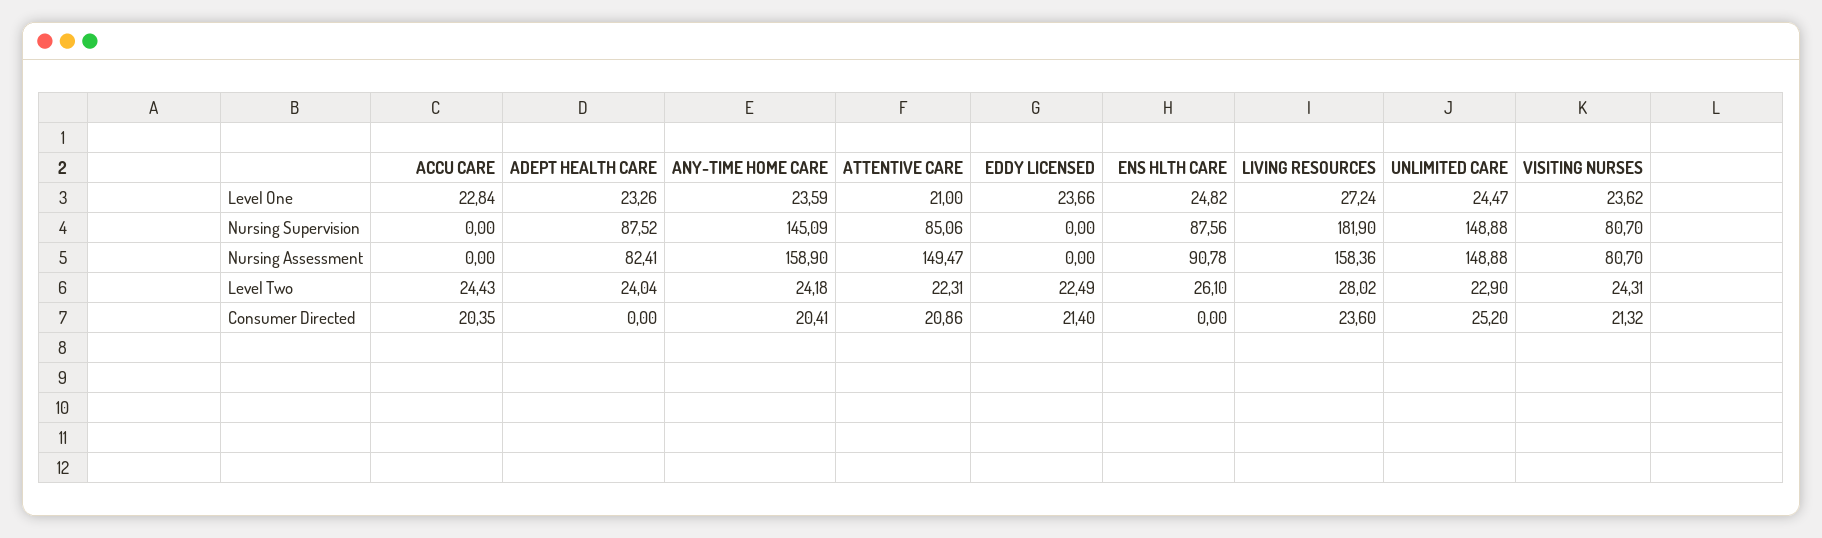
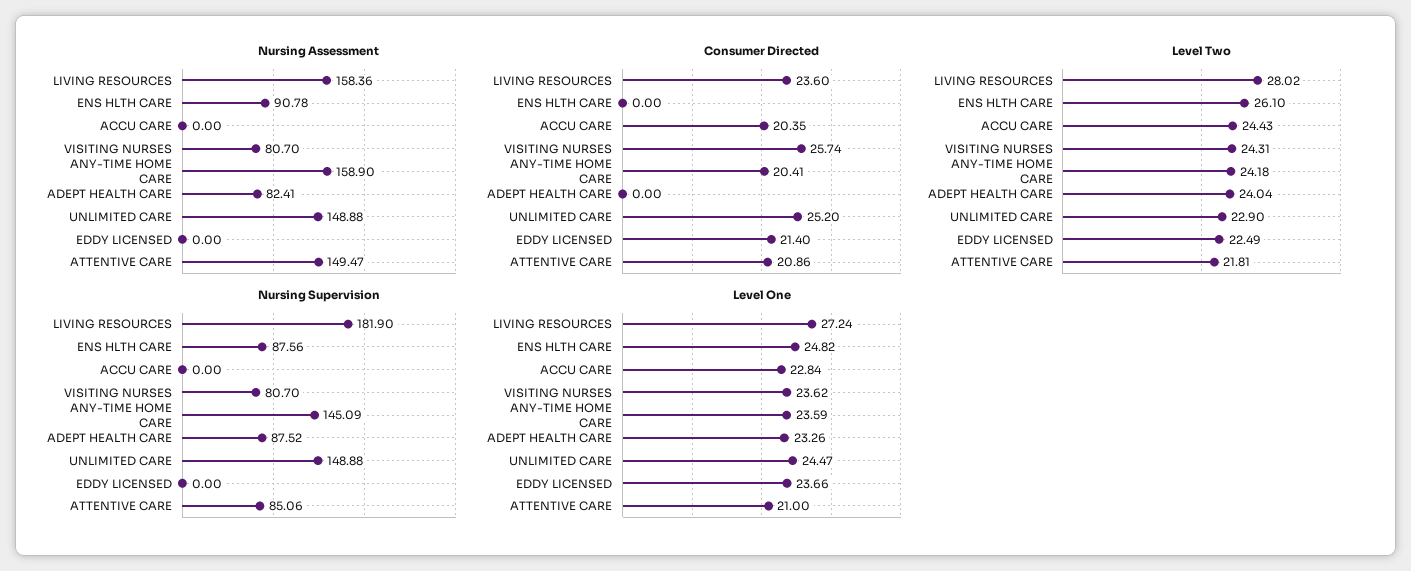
  {
    "Level One": {
      "ACCU CARE": 22.84,
      "ADEPT HEALTH CARE": 23.26,
      "ANY-TIME HOME CARE": 23.59,
      "ATTENTIVE CARE": 21,
      "EDDY LICENSED": 23.66,
      "ENS HLTH CARE": 24.82,
      "LIVING RESOURCES": 27.24,
      "UNLIMITED CARE": 24.47,
      "VISITING NURSES": 23.62
    },
    "Nursing Supervision": {
      "ACCU CARE": 0,
      "ADEPT HEALTH CARE": 87.52,
      "ANY-TIME HOME CARE": 145.09,
      "ATTENTIVE CARE": 85.06,
      "EDDY LICENSED": 0,
      "ENS HLTH CARE": 87.56,
      "LIVING RESOURCES": 181.9,
      "UNLIMITED CARE": 148.88,
      "VISITING NURSES": 80.7
    },
    "Nursing Assessment": {
      "ACCU CARE": 0,
      "ADEPT HEALTH CARE": 82.41,
      "ANY-TIME HOME CARE": 158.9,
      "ATTENTIVE CARE": 149.47,
      "EDDY LICENSED": 0,
      "ENS HLTH CARE": 90.78,
      "LIVING RESOURCES": 158.36,
      "UNLIMITED CARE": 148.88,
      "VISITING NURSES": 80.7
    },
    "Level Two": {
      "ACCU CARE": 24.43,
      "ADEPT HEALTH CARE": 24.04,
      "ANY-TIME HOME CARE": 24.18,
-     "ATTENTIVE CARE": 22.31,
+     "ATTENTIVE CARE": 21.81,
      "EDDY LICENSED": 22.49,
      "ENS HLTH CARE": 26.1,
      "LIVING RESOURCES": 28.02,
      "UNLIMITED CARE": 22.9,
      "VISITING NURSES": 24.31
    },
    "Consumer Directed": {
      "ACCU CARE": 20.35,
      "ADEPT HEALTH CARE": 0,
      "ANY-TIME HOME CARE": 20.41,
      "ATTENTIVE CARE": 20.86,
      "EDDY LICENSED": 21.4,
      "ENS HLTH CARE": 0,
      "LIVING RESOURCES": 23.6,
      "UNLIMITED CARE": 25.2,
-     "VISITING NURSES": 21.32
+     "VISITING NURSES": 25.74
    }
  }

